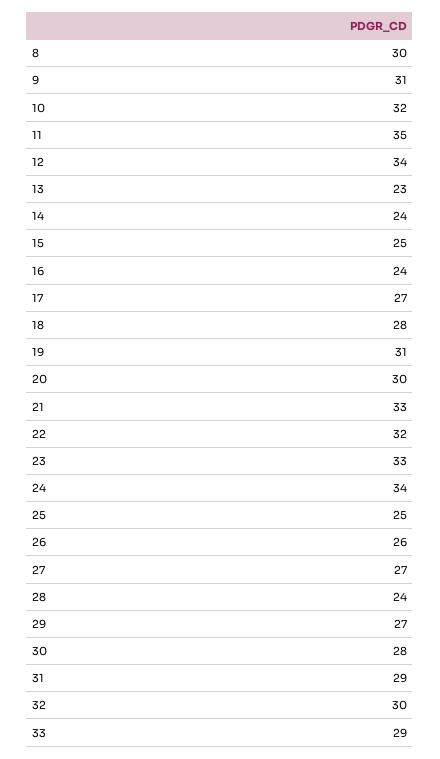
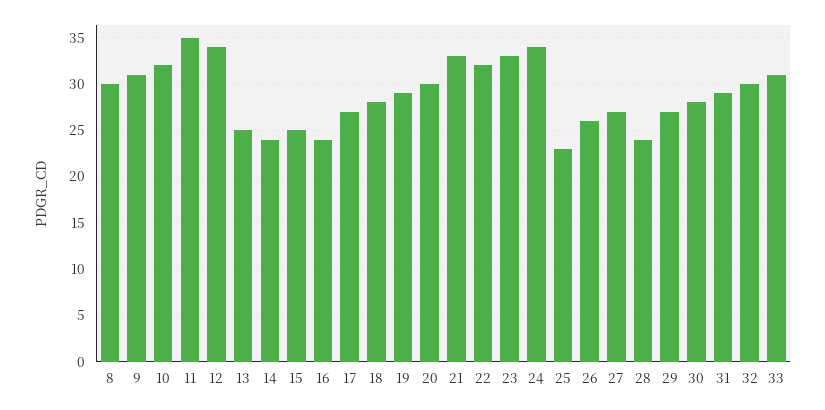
  {
    "8": 30,
    "9": 31,
    "10": 32,
    "11": 35,
    "12": 34,
-   "13": 23,
+   "13": 25,
    "14": 24,
    "15": 25,
    "16": 24,
    "17": 27,
    "18": 28,
-   "19": 31,
+   "19": 29,
    "20": 30,
    "21": 33,
    "22": 32,
    "23": 33,
    "24": 34,
-   "25": 25,
+   "25": 23,
    "26": 26,
    "27": 27,
    "28": 24,
    "29": 27,
    "30": 28,
    "31": 29,
    "32": 30,
-   "33": 29
+   "33": 31
  }

